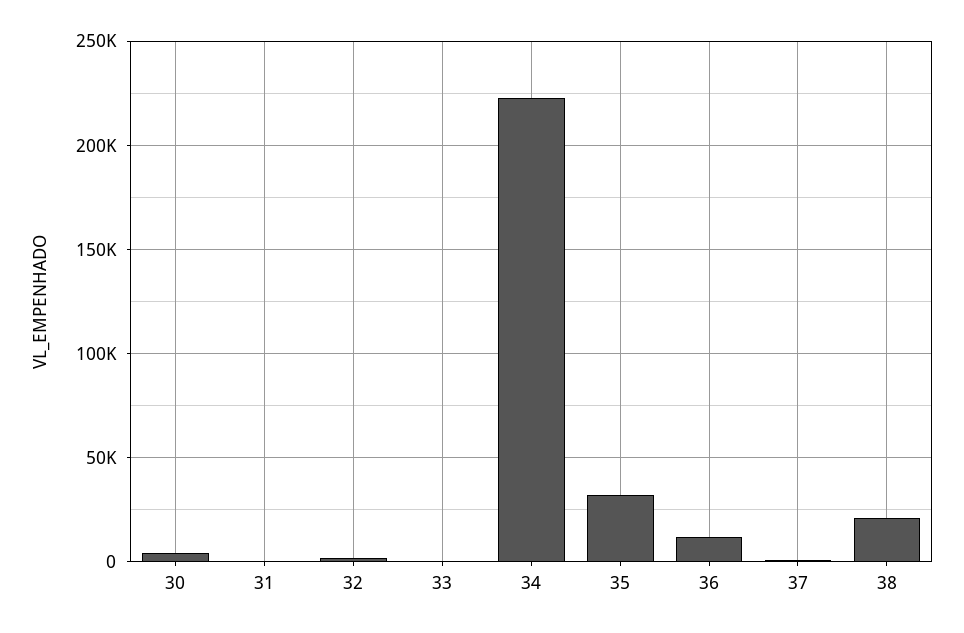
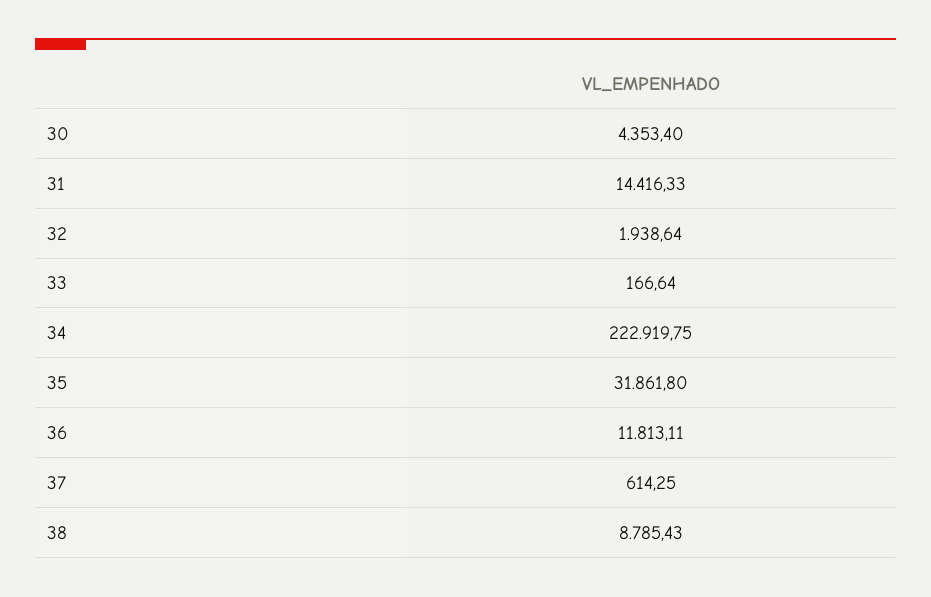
  {
    "30": 4353.4,
-   "31": 0,
+   "31": 14416.33,
    "32": 1938.64,
    "33": 166.64,
    "34": 222919.75,
    "35": 31861.8,
    "36": 11813.11,
    "37": 614.25,
-   "38": 20000
+   "38": 8785.43
  }

